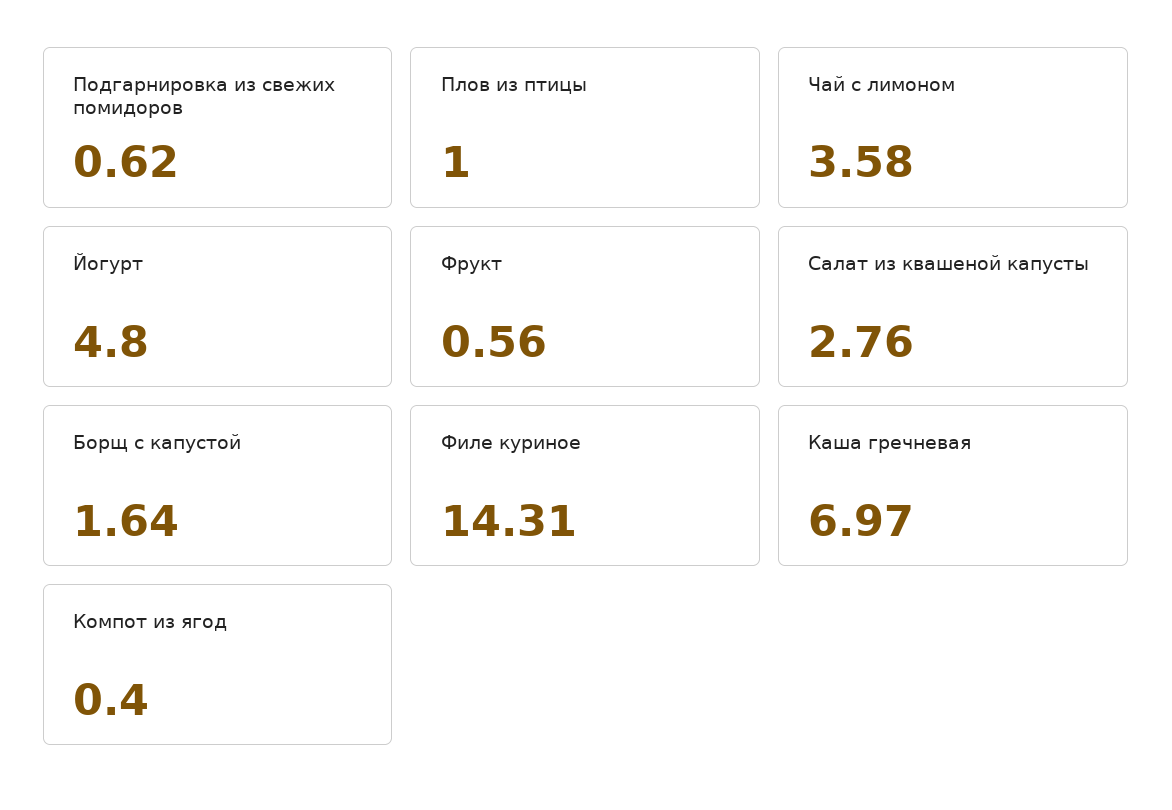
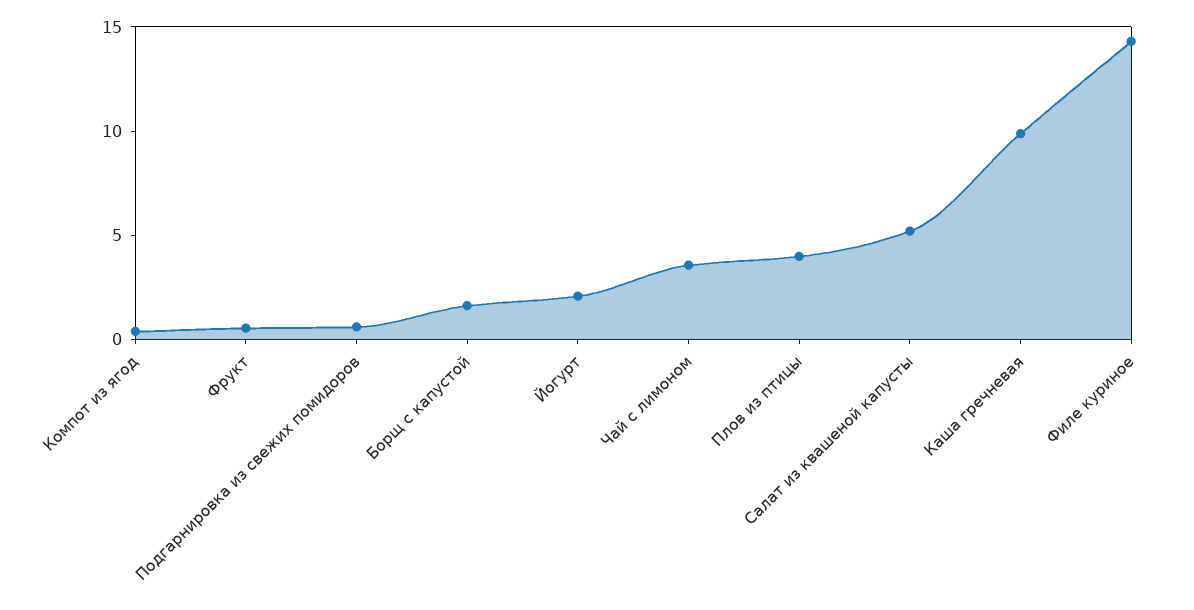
  {
    "Подгарнировка из свежих помидоров": 0.62,
-   "Плов из птицы": 1,
+   "Плов из птицы": 4,
    "Чай с лимоном": 3.58,
-   "Йогурт": 4.8,
+   "Йогурт": 2,
    "Фрукт": 0.56,
-   "Салат из квашеной капусты": 2.76,
+   "Салат из квашеной капусты": 5,
    "Борщ с капустой": 1.64,
    "Филе куриное": 14.31,
-   "Каша гречневая": 6.97,
+   "Каша гречневая": 10,
    "Компот из ягод": 0.4
  }

